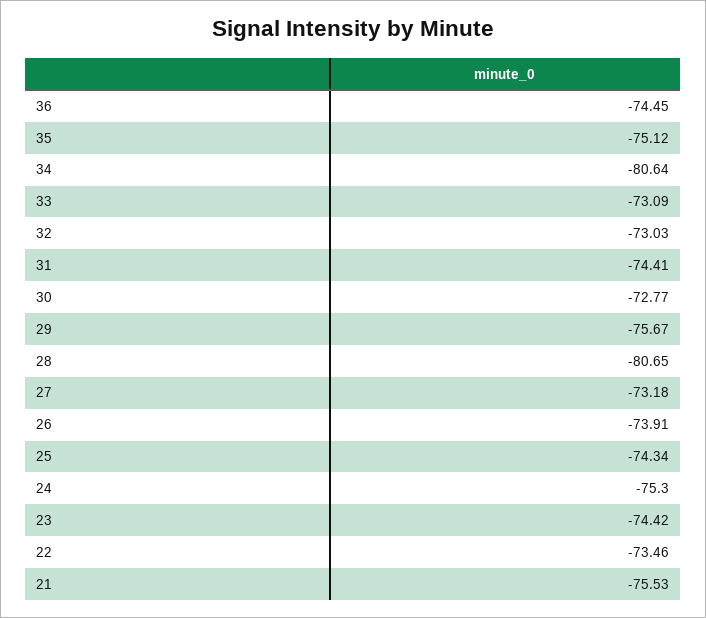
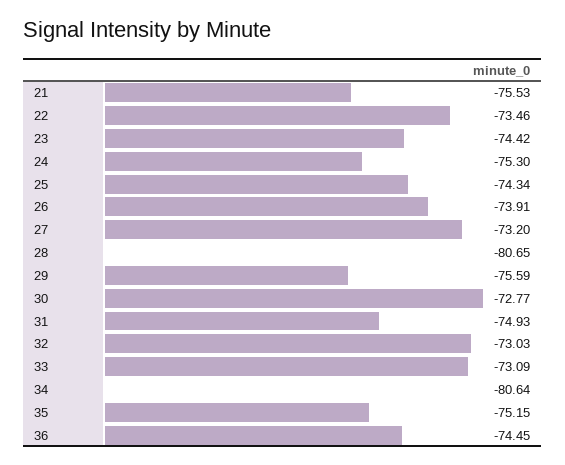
  {
    "36": -74.45,
-   "35": -75.12,
+   "35": -75.15,
    "34": -80.64,
    "33": -73.09,
    "32": -73.03,
-   "31": -74.41,
+   "31": -74.93,
    "30": -72.77,
-   "29": -75.67,
+   "29": -75.59,
    "28": -80.65,
-   "27": -73.18,
+   "27": -73.2,
    "26": -73.91,
    "25": -74.34,
    "24": -75.3,
    "23": -74.42,
    "22": -73.46,
    "21": -75.53
  }

